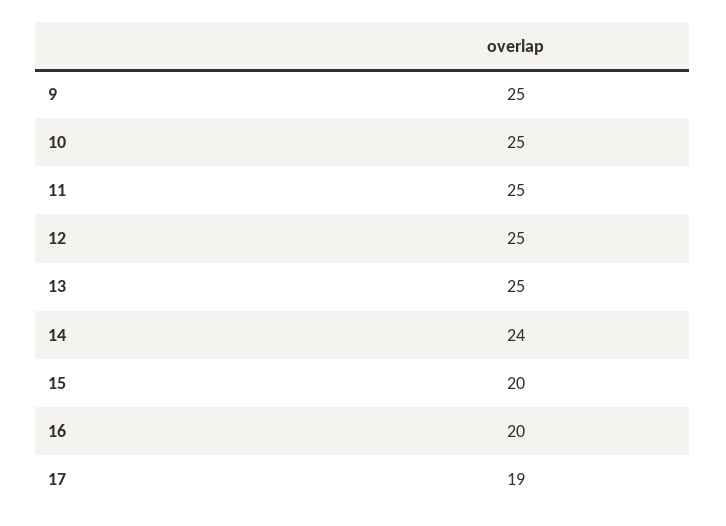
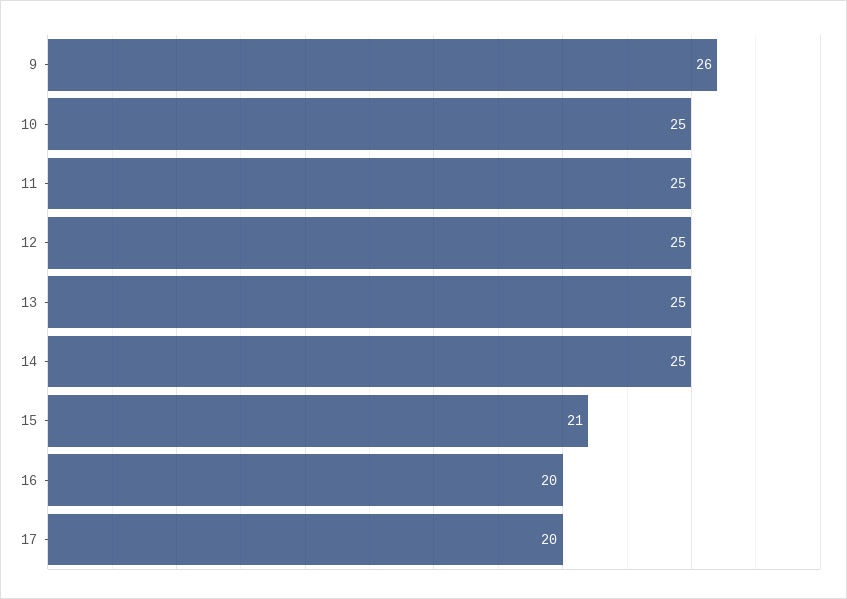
  {
-   "9": 25,
+   "9": 26,
    "10": 25,
    "11": 25,
    "12": 25,
    "13": 25,
-   "14": 24,
+   "14": 25,
-   "15": 20,
+   "15": 21,
    "16": 20,
-   "17": 19
+   "17": 20
  }

